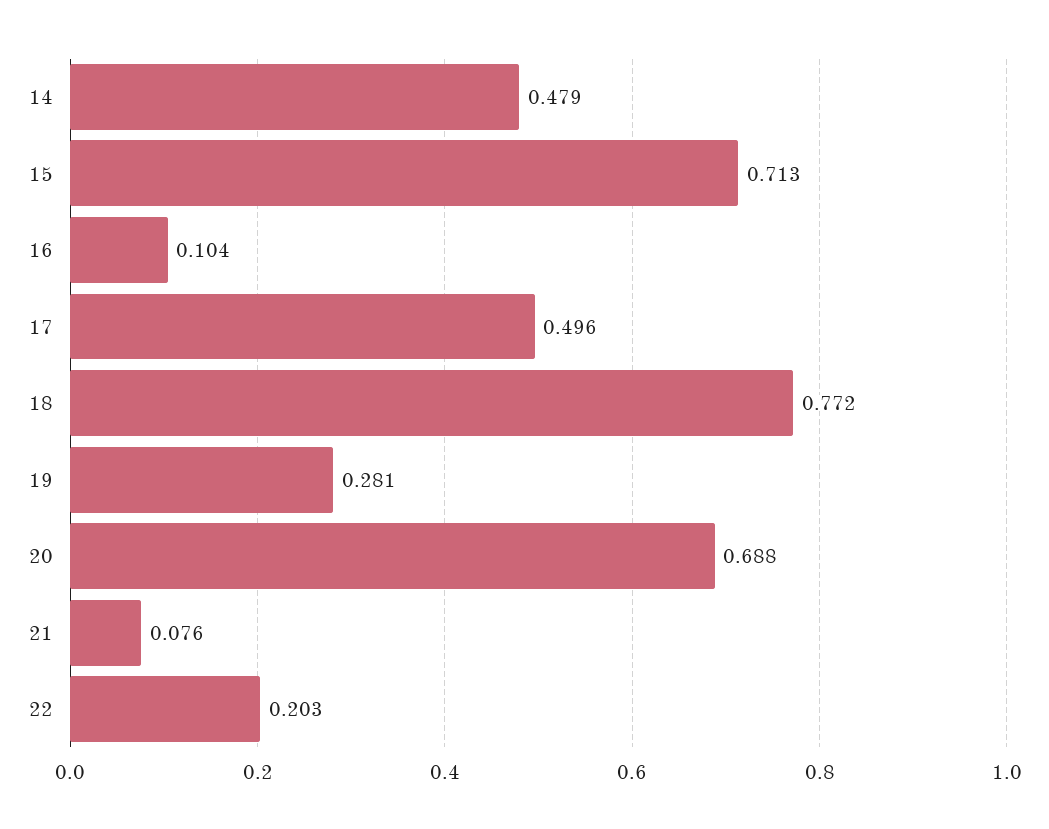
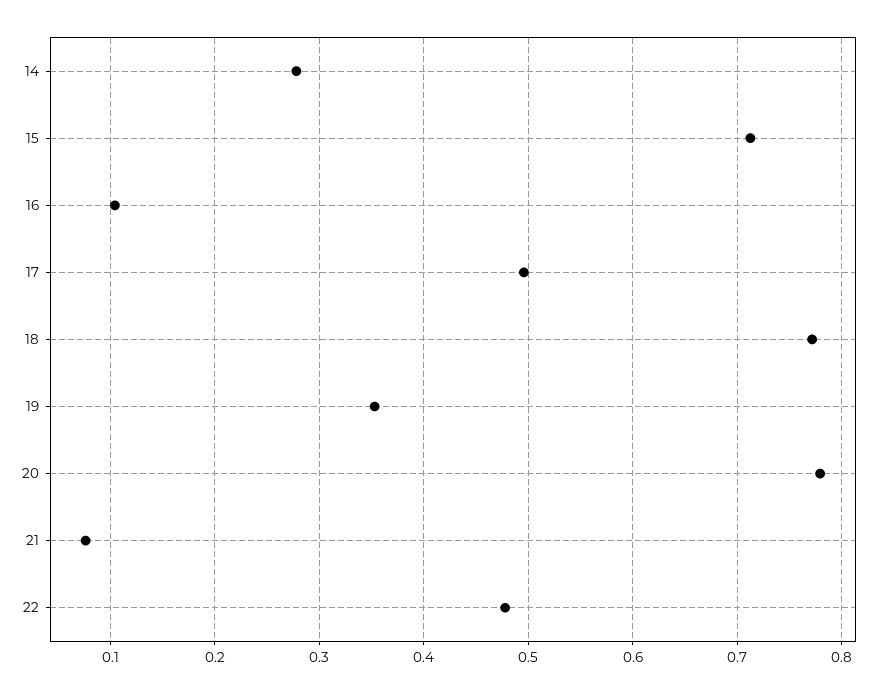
  {
-   "14": 0.479,
+   "14": 0.28,
    "15": 0.713,
    "16": 0.104,
    "17": 0.496,
    "18": 0.772,
-   "19": 0.281,
+   "19": 0.35,
-   "20": 0.688,
+   "20": 0.78,
    "21": 0.076,
-   "22": 0.203
+   "22": 0.48
  }

